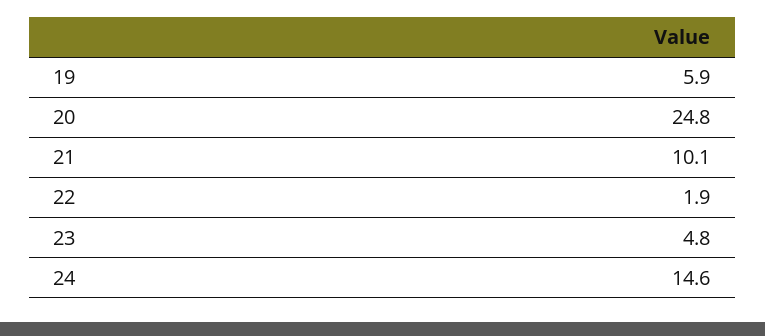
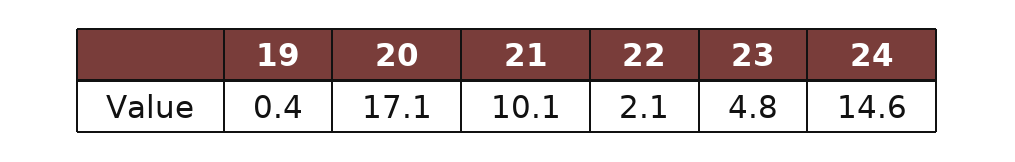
  {
-   "19": 5.9,
+   "19": 0.4,
-   "20": 24.8,
+   "20": 17.1,
    "21": 10.1,
-   "22": 1.9,
+   "22": 2.1,
    "23": 4.8,
    "24": 14.6
  }

